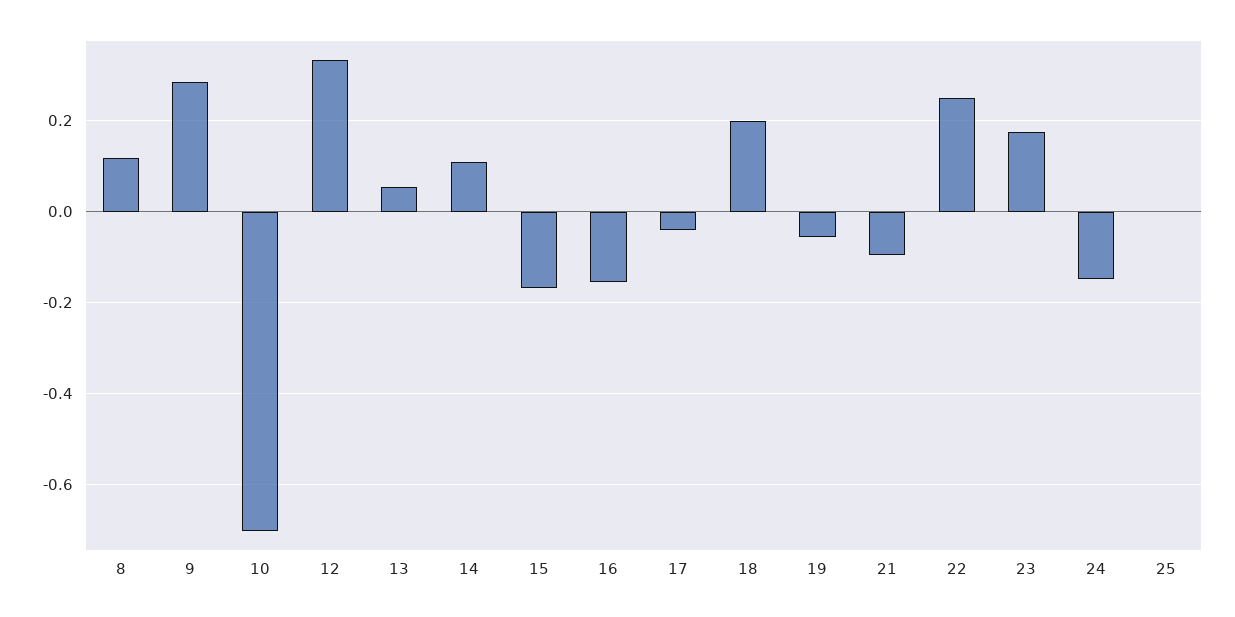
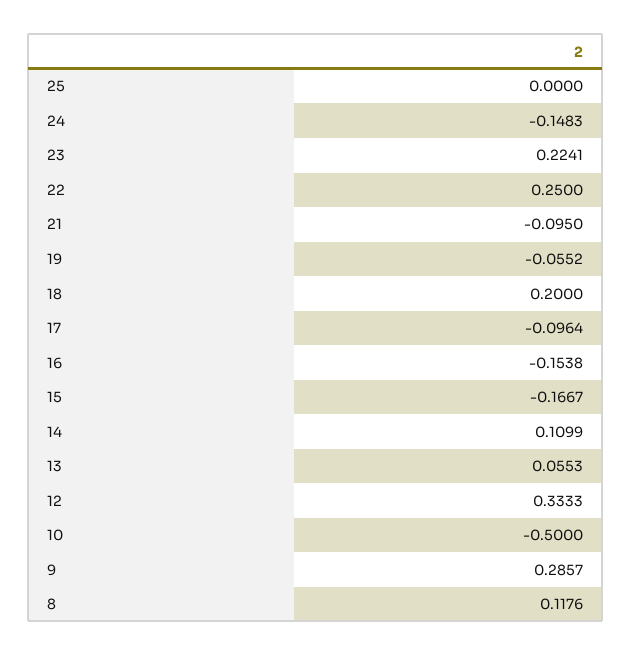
  {
    "8": 0.1176,
    "9": 0.2857,
-   "10": -0.7,
+   "10": -0.5,
    "12": 0.3333,
    "13": 0.0553,
    "14": 0.1099,
    "15": -0.1667,
    "16": -0.1538,
-   "17": -0.04,
+   "17": -0.0964,
    "18": 0.2,
    "19": -0.0552,
    "21": -0.095,
    "22": 0.25,
-   "23": 0.18,
+   "23": 0.2241,
    "24": -0.1483,
    "25": 0
  }

